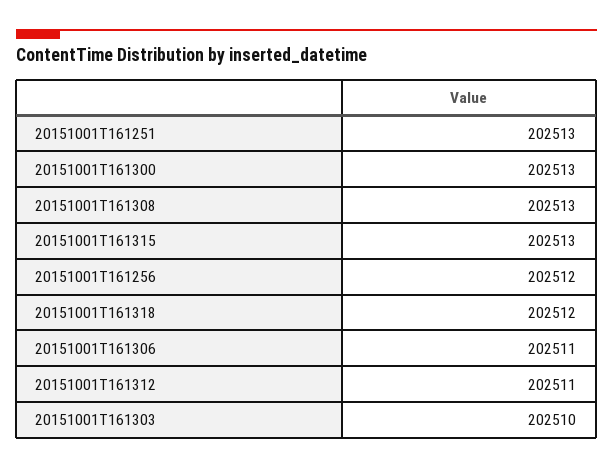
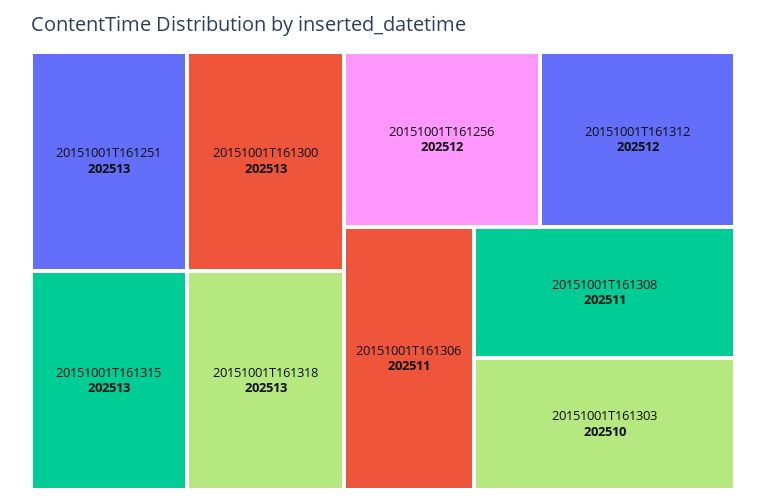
  {
    "20151001T161251": 202513,
    "20151001T161300": 202513,
-   "20151001T161308": 202513,
+   "20151001T161308": 202511,
    "20151001T161315": 202513,
    "20151001T161256": 202512,
-   "20151001T161318": 202512,
+   "20151001T161318": 202513,
    "20151001T161306": 202511,
-   "20151001T161312": 202511,
+   "20151001T161312": 202512,
    "20151001T161303": 202510
  }

